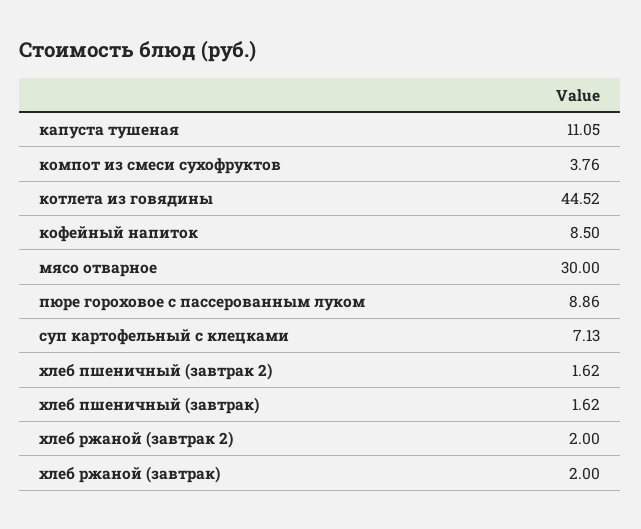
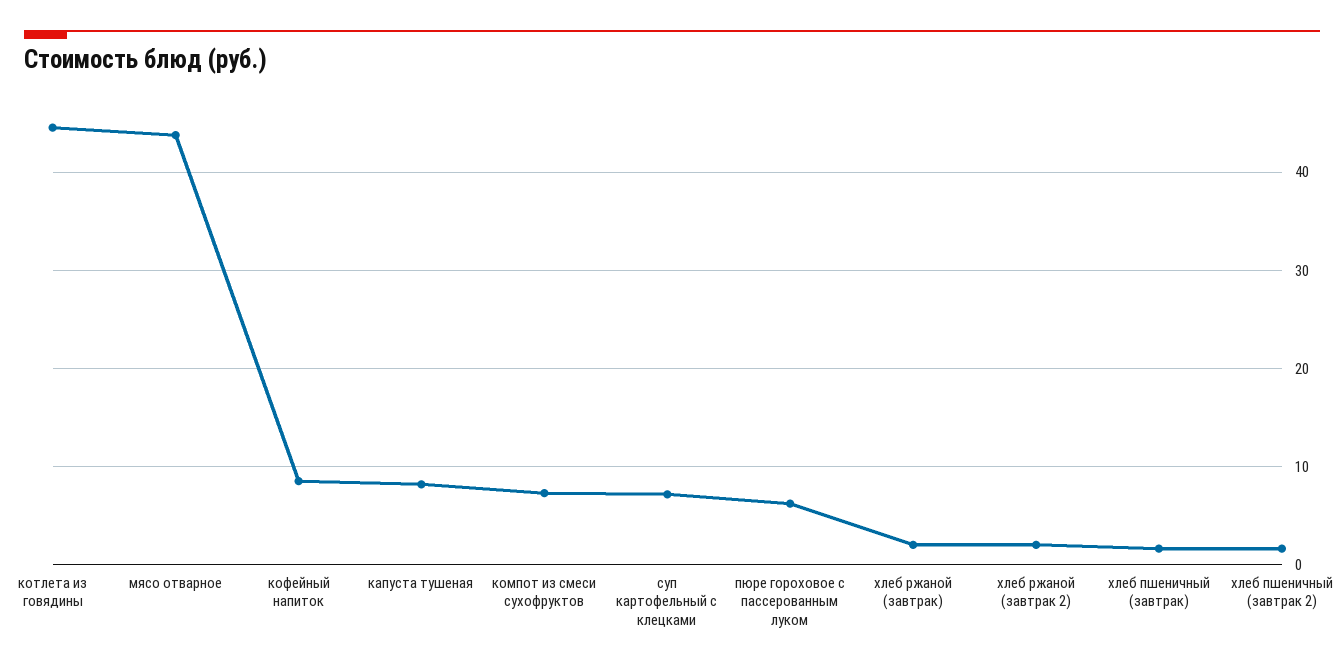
  {
-   "капуста тушеная": 11.05,
+   "капуста тушеная": 8,
-   "компот из смеси сухофруктов": 3.76,
+   "компот из смеси сухофруктов": 7,
    "котлета из говядины": 44.52,
    "кофейный напиток": 8.5,
-   "мясо отварное": 30,
+   "мясо отварное": 44,
-   "пюре гороховое с пассерованным луком": 8.86,
+   "пюре гороховое с пассерованным луком": 6,
    "суп картофельный с клецками": 7.13,
    "хлеб пшеничный (завтрак 2)": 1.62,
    "хлеб пшеничный (завтрак)": 1.62,
    "хлеб ржаной (завтрак 2)": 2,
    "хлеб ржаной (завтрак)": 2
  }

